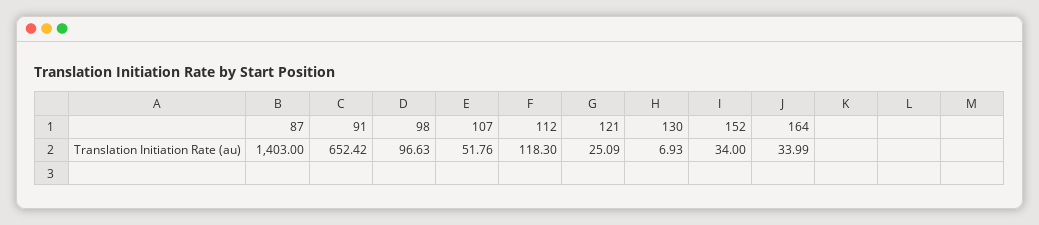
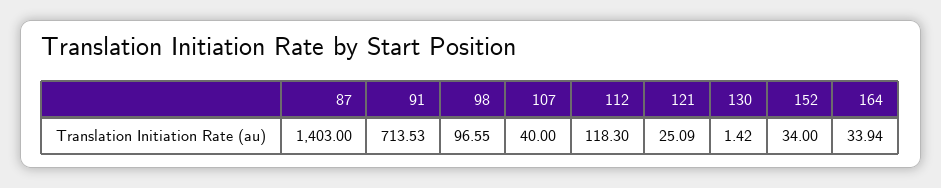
  {
    "87": 1403,
-   "91": 652.42,
+   "91": 713.53,
-   "98": 96.63,
+   "98": 96.55,
-   "107": 51.76,
+   "107": 40,
    "112": 118.3,
    "121": 25.09,
-   "130": 6.93,
+   "130": 1.42,
    "152": 34,
-   "164": 33.99
+   "164": 33.94
  }

